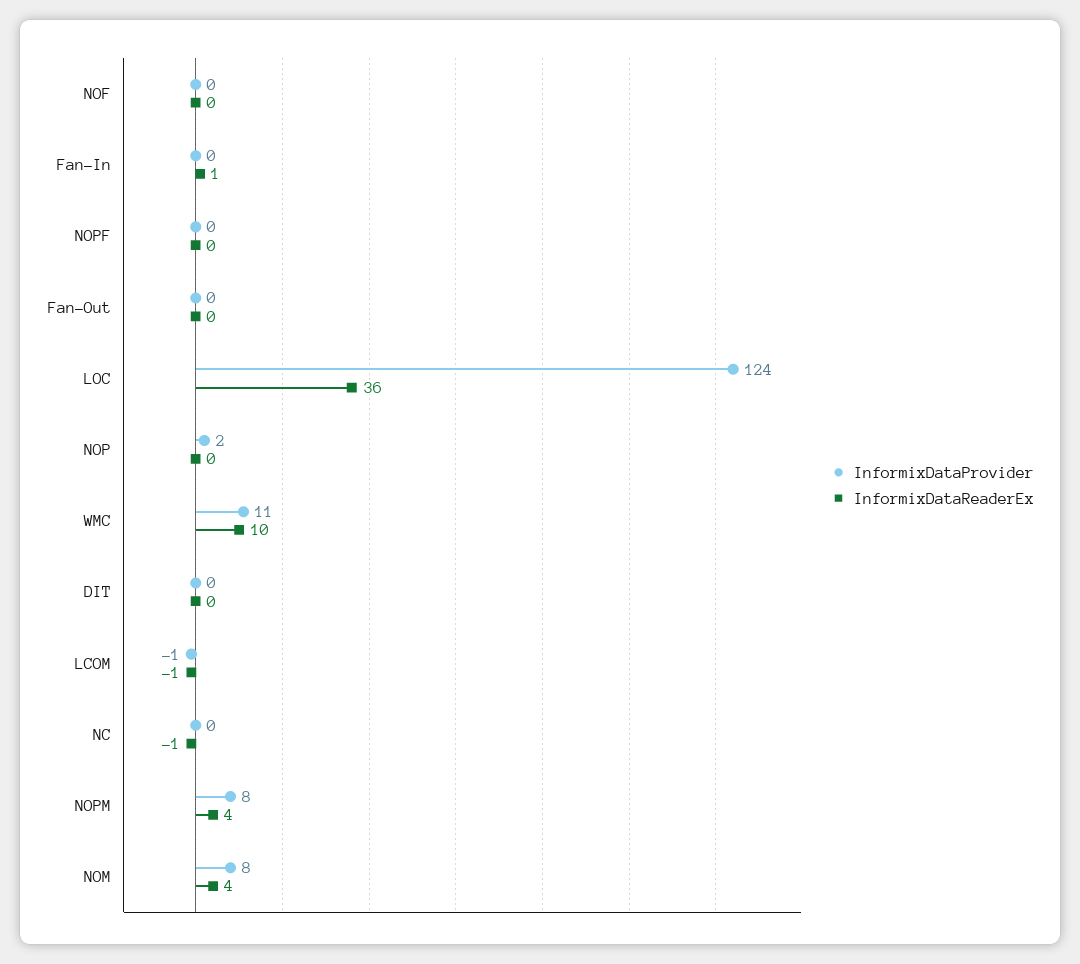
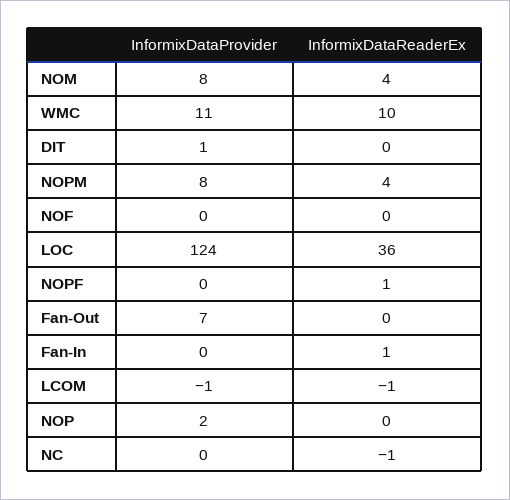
  {
    "InformixDataProvider": {
      "NOF": 0,
      "Fan-In": 0,
      "NOPF": 0,
-     "Fan-Out": 0,
+     "Fan-Out": 7,
      "LOC": 124,
      "NOP": 2,
      "WMC": 11,
-     "DIT": 0,
+     "DIT": 1,
      "LCOM": -1,
      "NC": 0,
      "NOPM": 8,
      "NOM": 8
    },
    "InformixDataReaderEx": {
      "NOF": 0,
      "Fan-In": 1,
-     "NOPF": 0,
+     "NOPF": 1,
      "Fan-Out": 0,
      "LOC": 36,
      "NOP": 0,
      "WMC": 10,
      "DIT": 0,
      "LCOM": -1,
      "NC": -1,
      "NOPM": 4,
      "NOM": 4
    }
  }

